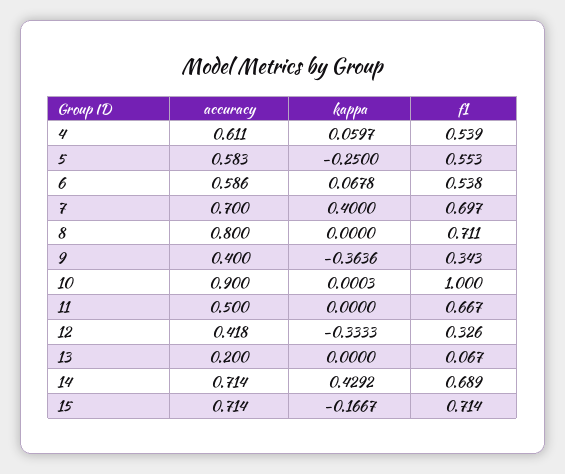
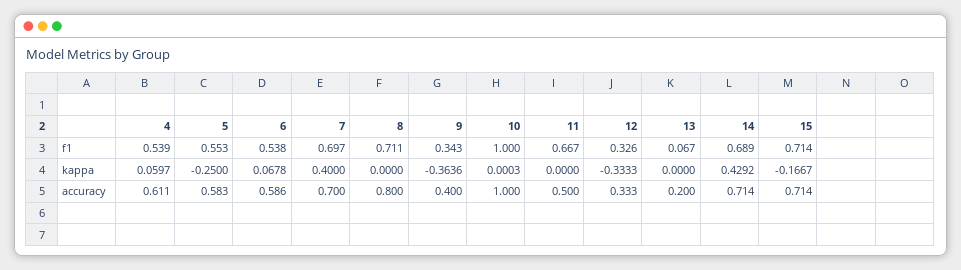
  {
    "accuracy": {
      "4": 0.611,
      "5": 0.583,
      "6": 0.586,
      "7": 0.7,
      "8": 0.8,
      "9": 0.4,
-     "10": 0.9,
+     "10": 1,
      "11": 0.5,
-     "12": 0.418,
+     "12": 0.333,
      "13": 0.2,
      "14": 0.714,
      "15": 0.714
    },
    "kappa": {
      "4": 0.0597,
      "5": -0.25,
      "6": 0.0678,
      "7": 0.4,
      "8": 0,
      "9": -0.3636,
      "10": 0.0003,
      "11": 0,
      "12": -0.3333,
      "13": 0,
      "14": 0.4292,
      "15": -0.1667
    },
    "f1": {
      "4": 0.539,
      "5": 0.553,
      "6": 0.538,
      "7": 0.697,
      "8": 0.711,
      "9": 0.343,
      "10": 1,
      "11": 0.667,
      "12": 0.326,
      "13": 0.067,
      "14": 0.689,
      "15": 0.714
    }
  }

